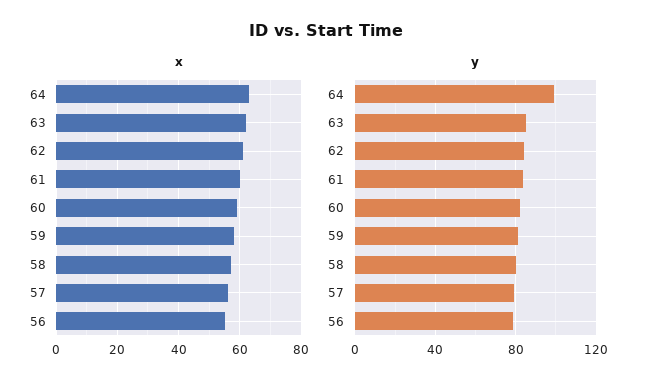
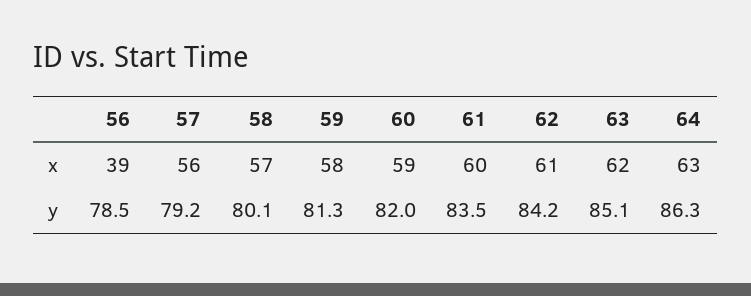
  {
    "x": {
      "64": 63,
      "63": 62,
      "62": 61,
      "61": 60,
      "60": 59,
      "59": 58,
      "58": 57,
      "57": 56,
-     "56": 55
+     "56": 39
    },
    "y": {
-     "64": 100,
+     "64": 86.3,
      "63": 85.1,
      "62": 84.2,
      "61": 83.5,
      "60": 82,
      "59": 81.3,
      "58": 80.1,
      "57": 79.2,
      "56": 78.5
    }
  }

